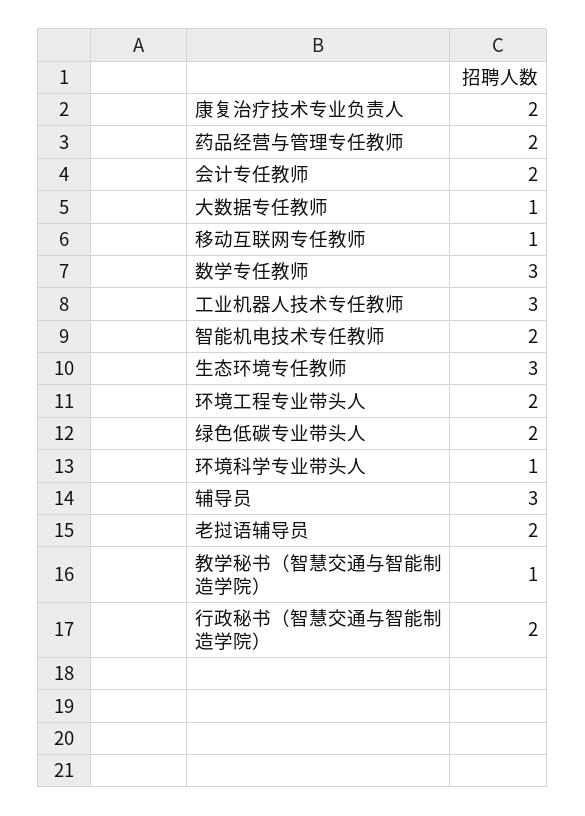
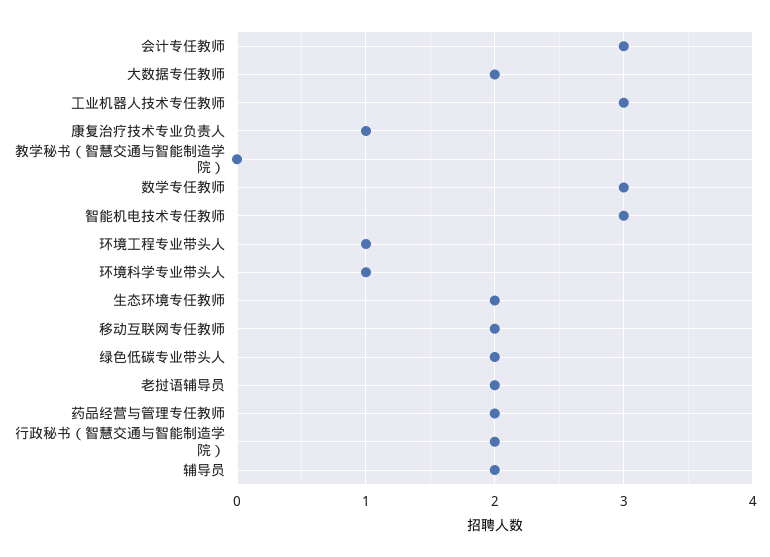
  {
-   "康复治疗技术专业负责人": 2,
+   "康复治疗技术专业负责人": 1,
    "药品经营与管理专任教师": 2,
-   "会计专任教师": 2,
+   "会计专任教师": 3,
-   "大数据专任教师": 1,
+   "大数据专任教师": 2,
-   "移动互联网专任教师": 1,
+   "移动互联网专任教师": 2,
    "数学专任教师": 3,
    "工业机器人技术专任教师": 3,
-   "智能机电技术专任教师": 2,
+   "智能机电技术专任教师": 3,
-   "生态环境专任教师": 3,
+   "生态环境专任教师": 2,
-   "环境工程专业带头人": 2,
+   "环境工程专业带头人": 1,
    "绿色低碳专业带头人": 2,
    "环境科学专业带头人": 1,
-   "辅导员": 3,
+   "辅导员": 2,
    "老挝语辅导员": 2,
-   "教学秘书（智慧交通与智能制造学院）": 1,
+   "教学秘书（智慧交通与智能制造学院）": 0,
    "行政秘书（智慧交通与智能制造学院）": 2
  }

